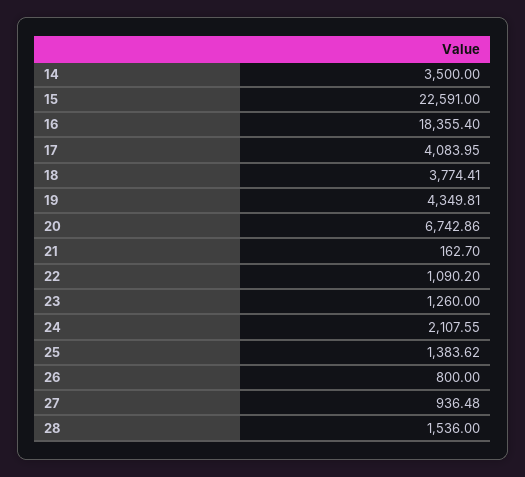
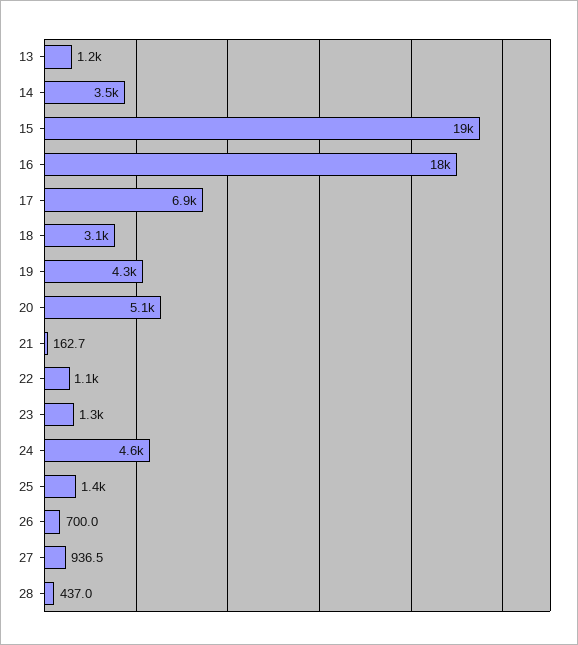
  {
    "14": 3500,
-   "15": 22591,
+   "15": 19000,
    "16": 18355.4,
-   "17": 4083.95,
+   "17": 6900,
-   "18": 3774.41,
+   "18": 3100,
    "19": 4349.81,
-   "20": 6742.86,
+   "20": 5100,
    "21": 162.7,
    "22": 1090.2,
    "23": 1260,
-   "24": 2107.55,
+   "24": 4600,
    "25": 1383.62,
-   "26": 800,
+   "26": 700,
    "27": 936.48,
-   "28": 1536
+   "28": 437,
+   "13": 1200
  }

